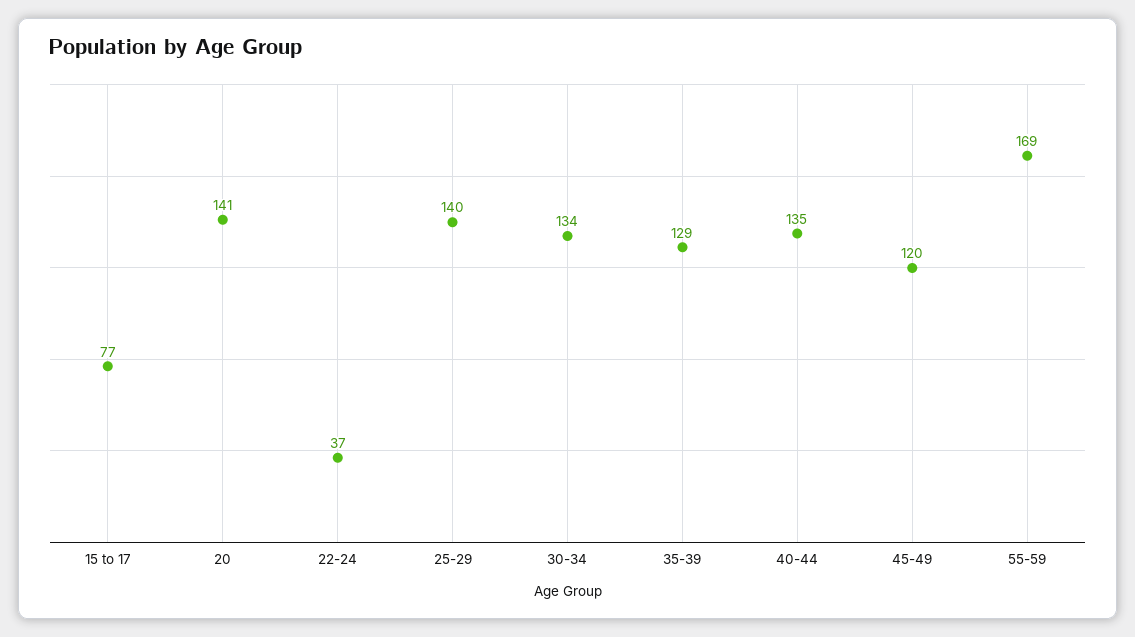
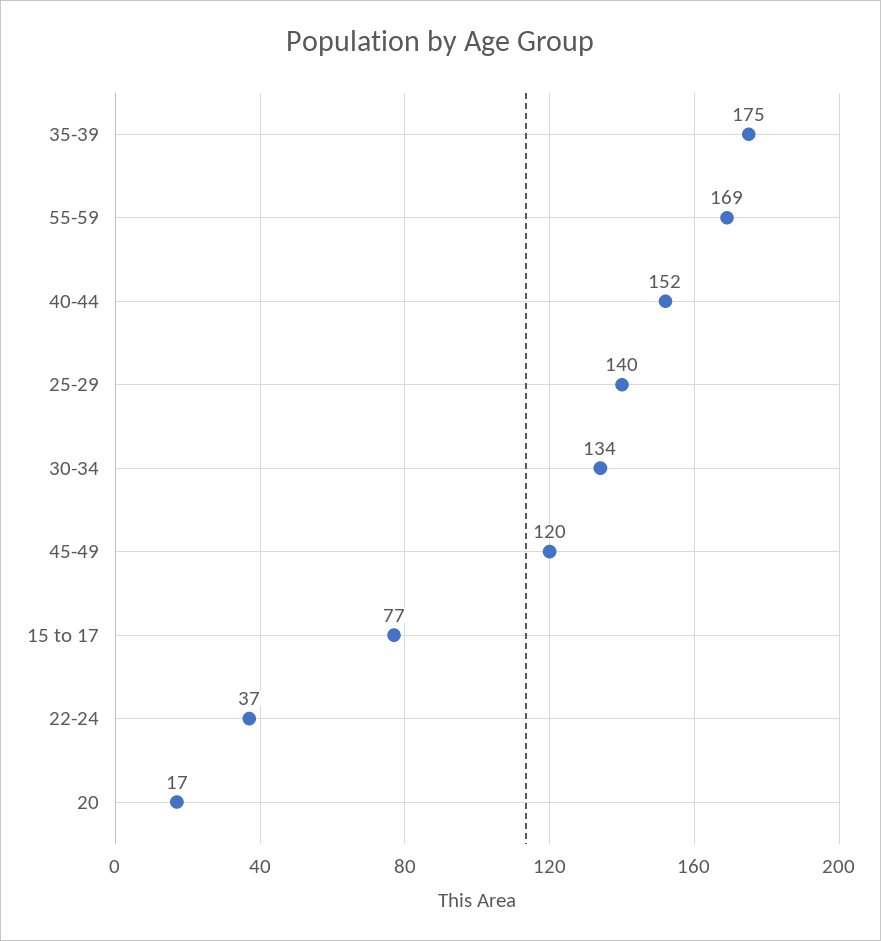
  {
    "15 to 17": 77,
-   "20": 141,
+   "20": 17,
    "22-24": 37,
    "25-29": 140,
    "30-34": 134,
-   "35-39": 129,
+   "35-39": 175,
-   "40-44": 135,
+   "40-44": 152,
    "45-49": 120,
    "55-59": 169
  }

